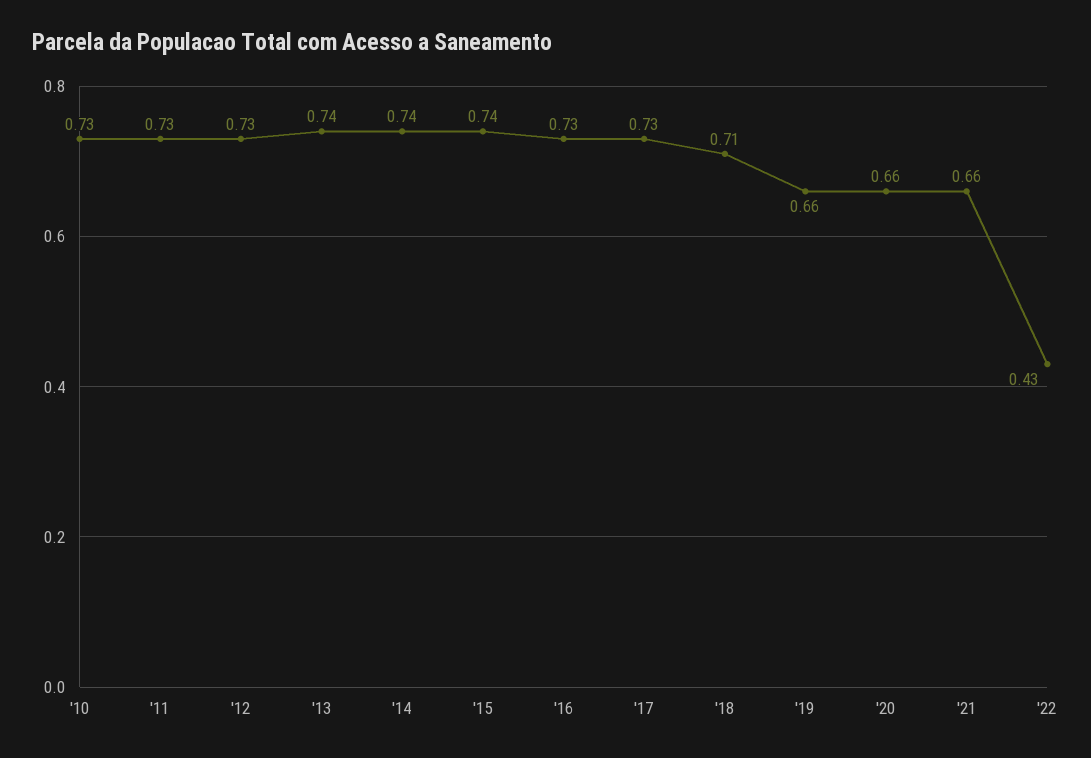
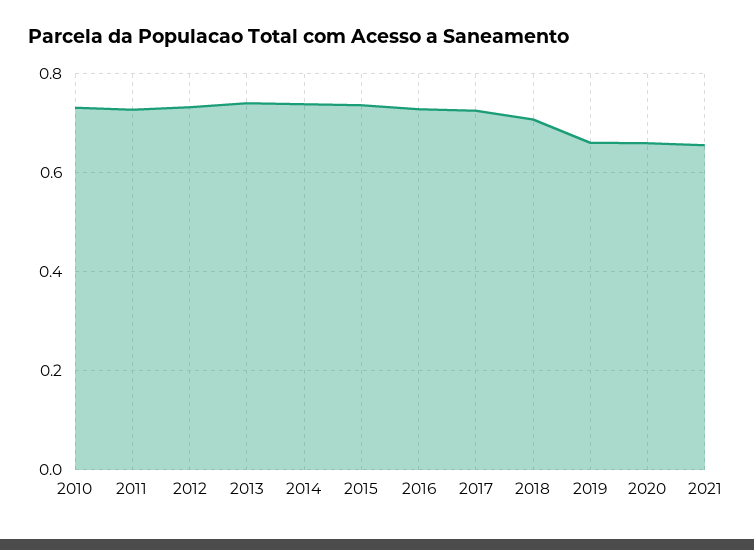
  {
    "'10": 0.73,
    "'11": 0.73,
    "'12": 0.73,
    "'13": 0.74,
    "'14": 0.74,
    "'15": 0.74,
    "'16": 0.73,
    "'17": 0.73,
    "'18": 0.71,
    "'19": 0.66,
    "'20": 0.66,
-   "'21": 0.66,
+   "'21": 0.66
-   "'22": 0.43
  }

